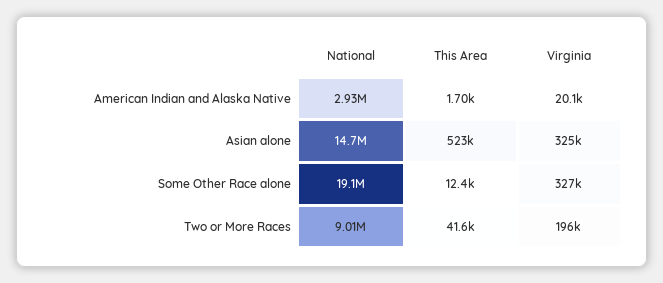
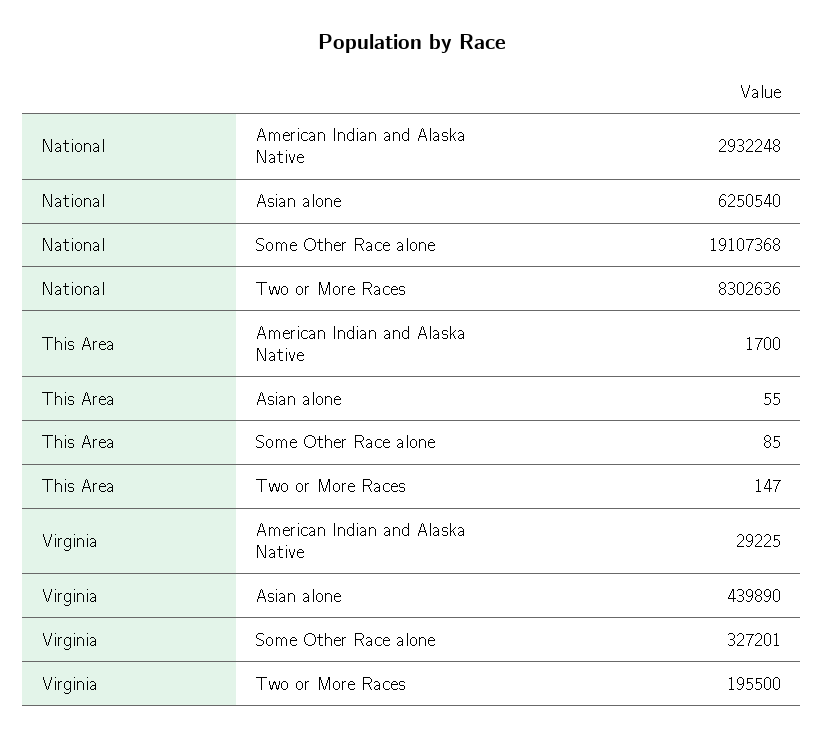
  {
    "National": {
      "American Indian and Alaska Native": 2932248,
-     "Asian alone": 14700000,
+     "Asian alone": 6250540,
      "Some Other Race alone": 19107368,
-     "Two or More Races": 9010000
+     "Two or More Races": 8302636
    },
    "This Area": {
      "American Indian and Alaska Native": 1700,
-     "Asian alone": 523000,
+     "Asian alone": 55,
-     "Some Other Race alone": 12400,
+     "Some Other Race alone": 85,
-     "Two or More Races": 41600
+     "Two or More Races": 147
    },
    "Virginia": {
-     "American Indian and Alaska Native": 20100,
+     "American Indian and Alaska Native": 29225,
-     "Asian alone": 325000,
+     "Asian alone": 439890,
      "Some Other Race alone": 327201,
      "Two or More Races": 195500
    }
  }

